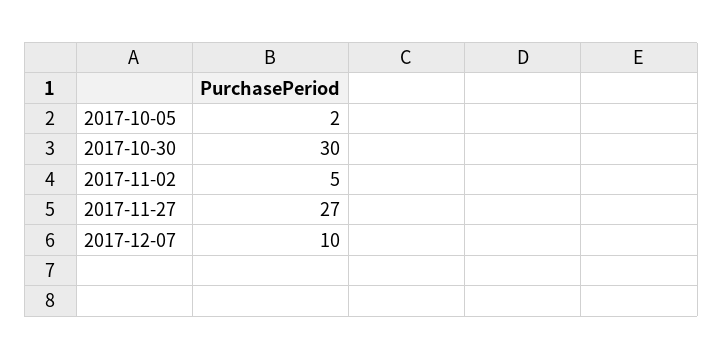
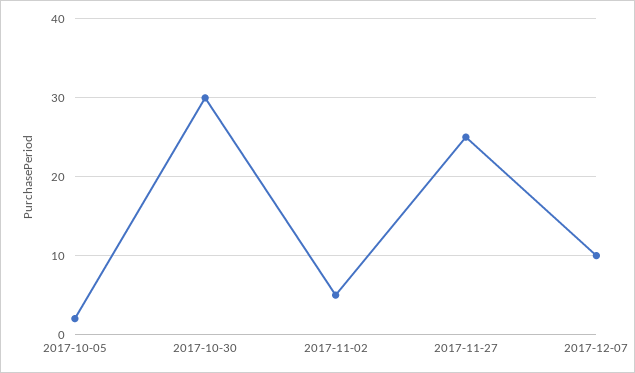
  {
    "2017-10-05": 2,
    "2017-10-30": 30,
    "2017-11-02": 5,
-   "2017-11-27": 27,
+   "2017-11-27": 25,
    "2017-12-07": 10
  }

